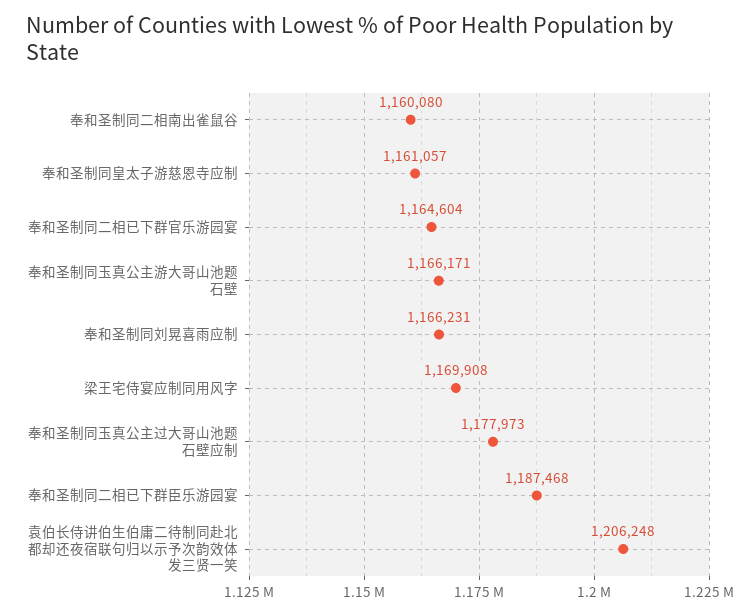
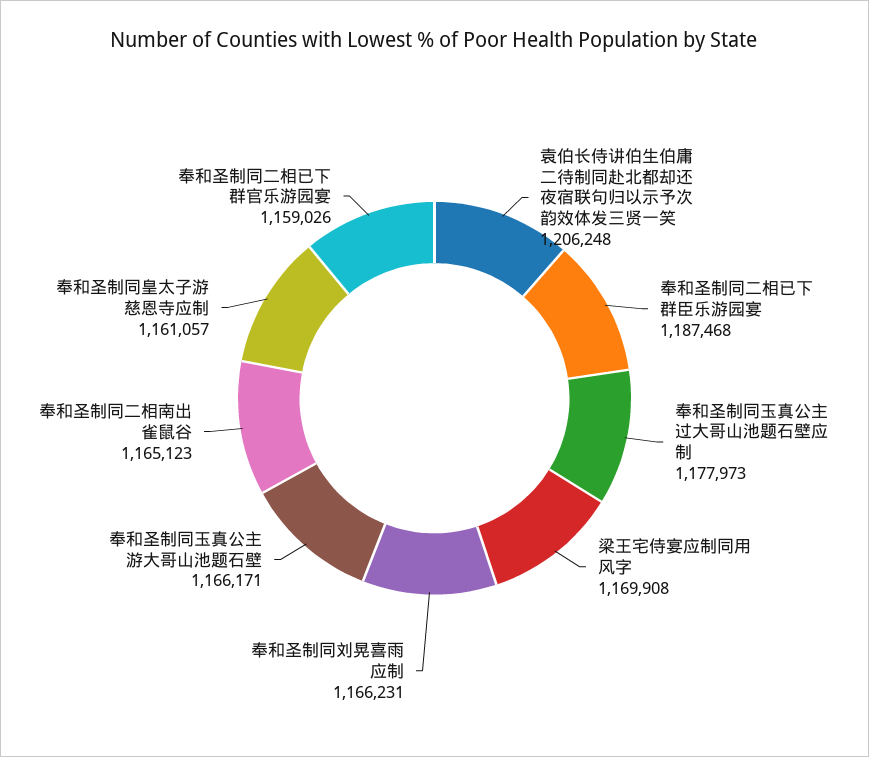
  {
-   "奉和圣制同二相南出雀鼠谷": 1160080,
+   "奉和圣制同二相南出雀鼠谷": 1165123,
    "奉和圣制同皇太子游慈恩寺应制": 1161057,
-   "奉和圣制同二相已下群官乐游园宴": 1164604,
+   "奉和圣制同二相已下群官乐游园宴": 1159026,
    "奉和圣制同玉真公主游大哥山池题石壁": 1166171,
    "奉和圣制同刘晃喜雨应制": 1166231,
    "梁王宅侍宴应制同用风字": 1169908,
    "奉和圣制同玉真公主过大哥山池题石壁应制": 1177973,
    "奉和圣制同二相已下群臣乐游园宴": 1187468,
    "袁伯长侍讲伯生伯庸二待制同赴北都却还夜宿联句归以示予次韵效体发三贤一笑": 1206248
  }

